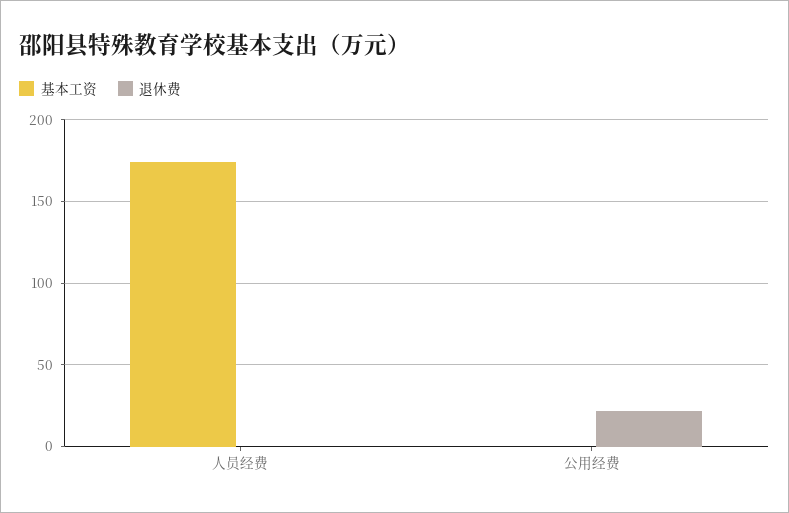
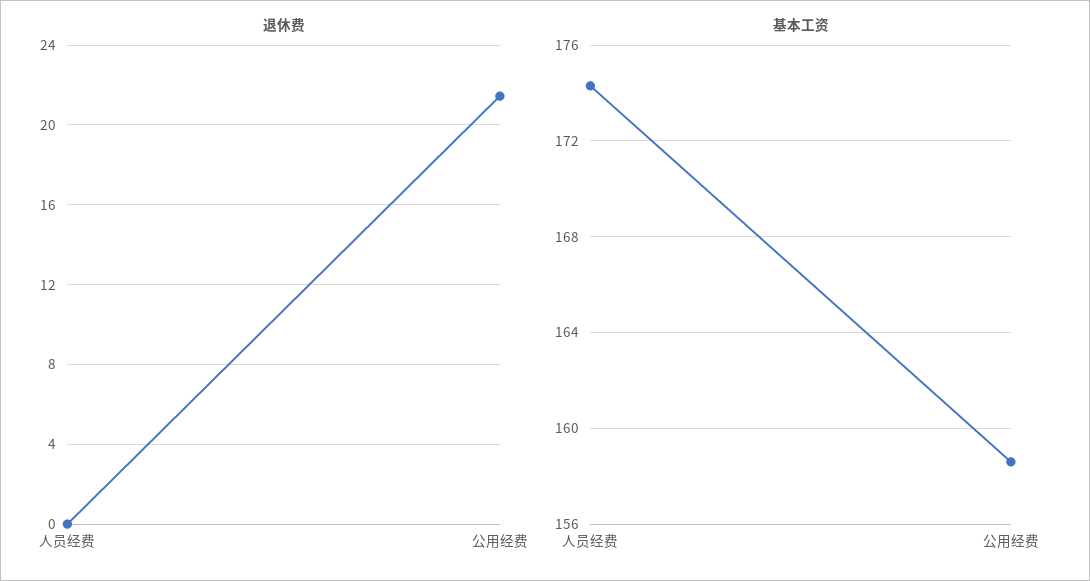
  {
    "基本工资": {
      "人员经费": 174.5,
-     "公用经费": 0
+     "公用经费": 158.5
    },
    "退休费": {
      "人员经费": 0,
      "公用经费": 21.5
    }
  }

